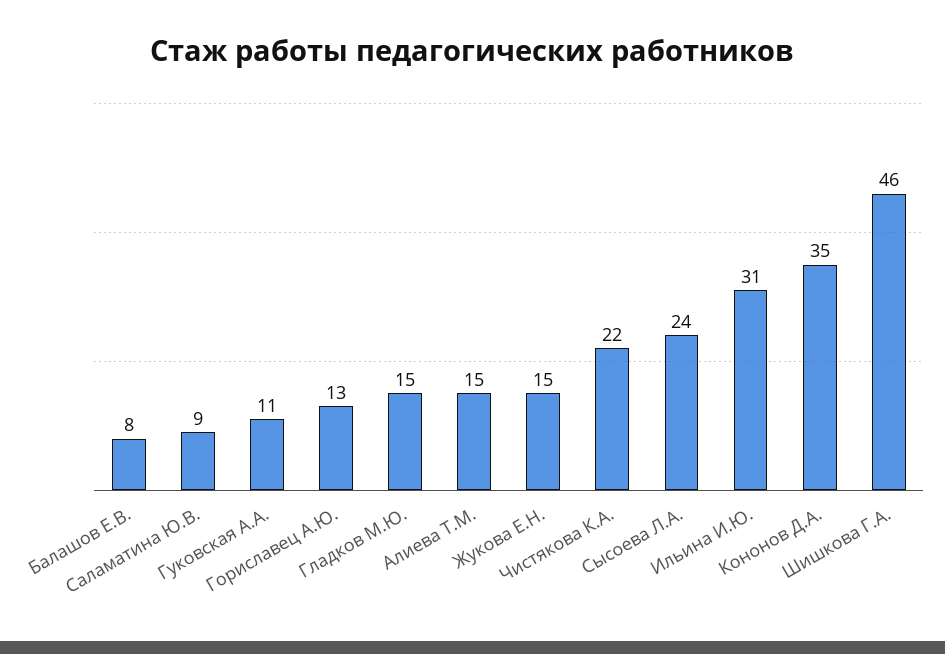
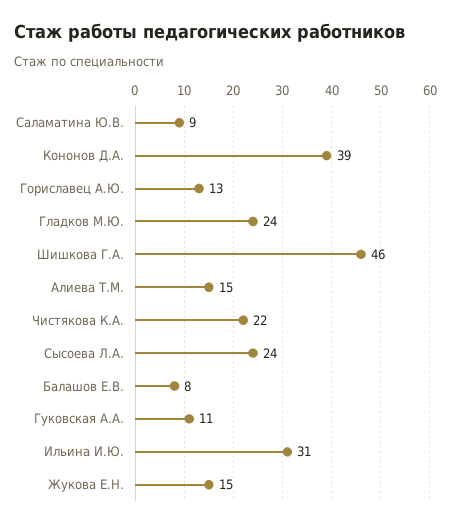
  {
    "Балашов Е.В.": 8,
    "Саламатина Ю.В.": 9,
    "Гуковская А.А.": 11,
    "Гориславец А.Ю.": 13,
-   "Гладков М.Ю.": 15,
+   "Гладков М.Ю.": 24,
    "Алиева Т.М.": 15,
    "Жукова Е.Н.": 15,
    "Чистякова К.А.": 22,
    "Сысоева Л.А.": 24,
    "Ильина И.Ю.": 31,
-   "Кононов Д.А.": 35,
+   "Кононов Д.А.": 39,
    "Шишкова Г.А.": 46
  }

